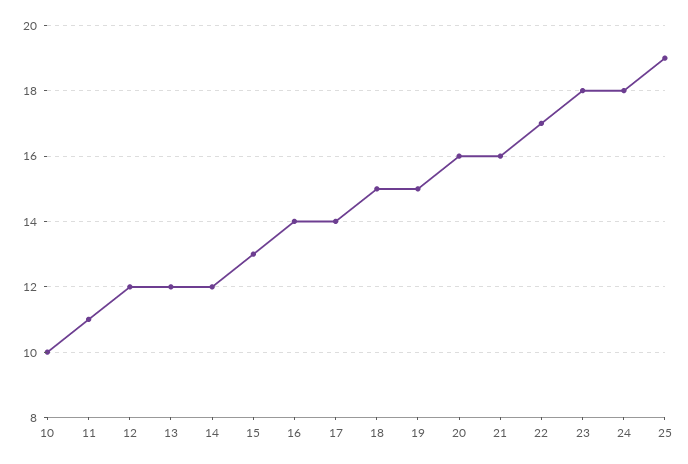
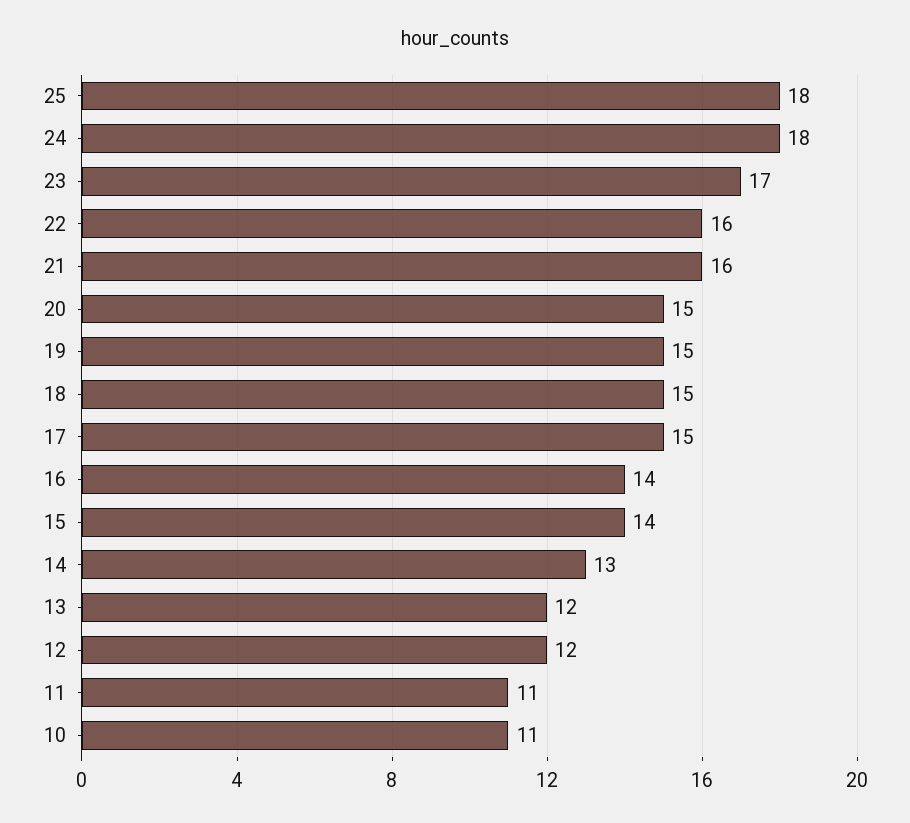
  {
-   "10": 10,
+   "10": 11,
    "11": 11,
    "12": 12,
    "13": 12,
-   "14": 12,
+   "14": 13,
-   "15": 13,
+   "15": 14,
    "16": 14,
-   "17": 14,
+   "17": 15,
    "18": 15,
    "19": 15,
-   "20": 16,
+   "20": 15,
    "21": 16,
-   "22": 17,
+   "22": 16,
-   "23": 18,
+   "23": 17,
    "24": 18,
-   "25": 19
+   "25": 18
  }

